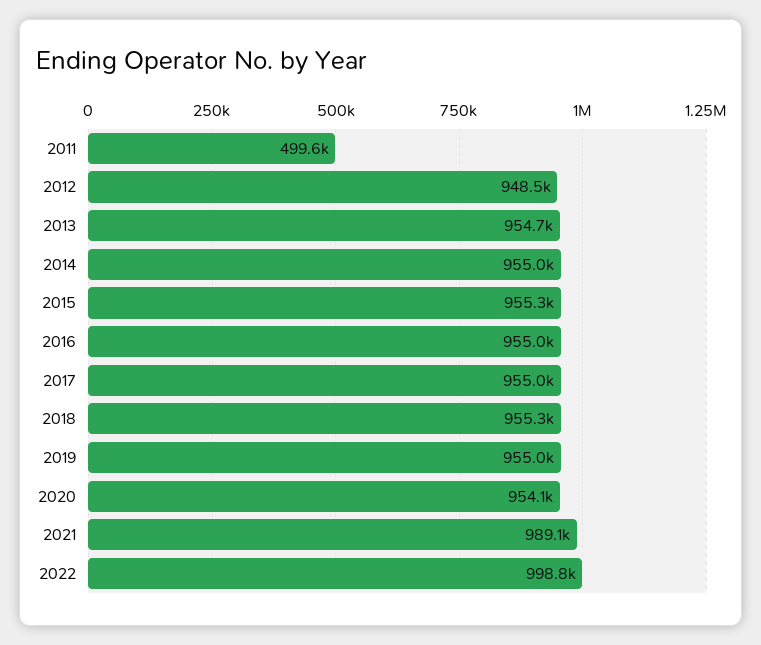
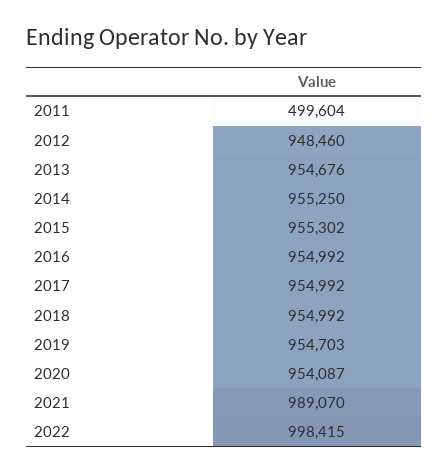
  {
    "2011": 499604,
    "2012": 948460,
    "2013": 954676,
-   "2014": 955000,
+   "2014": 955250,
    "2015": 955302,
    "2016": 954992,
    "2017": 954992,
-   "2018": 955300,
+   "2018": 954992,
-   "2019": 955000,
+   "2019": 954703,
    "2020": 954087,
    "2021": 989070,
-   "2022": 998800
+   "2022": 998415
  }

